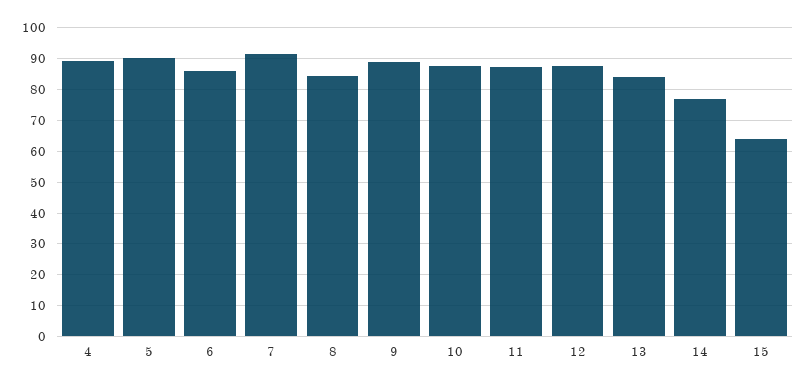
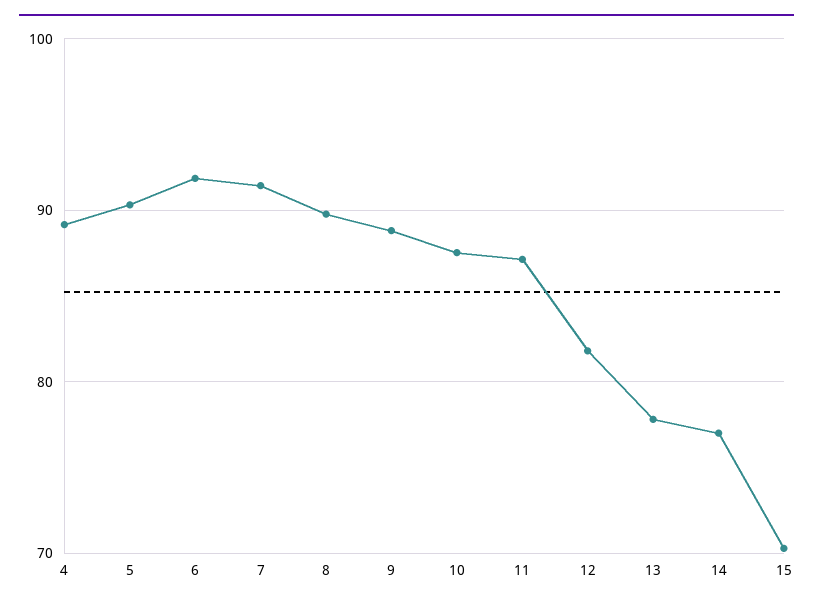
  {
    "4": 89,
    "5": 90,
-   "6": 86,
+   "6": 92,
    "7": 91,
-   "8": 84,
+   "8": 90,
    "9": 89,
    "10": 88,
    "11": 87,
-   "12": 88,
+   "12": 82,
-   "13": 84,
+   "13": 78,
    "14": 77,
-   "15": 64
+   "15": 70
  }

